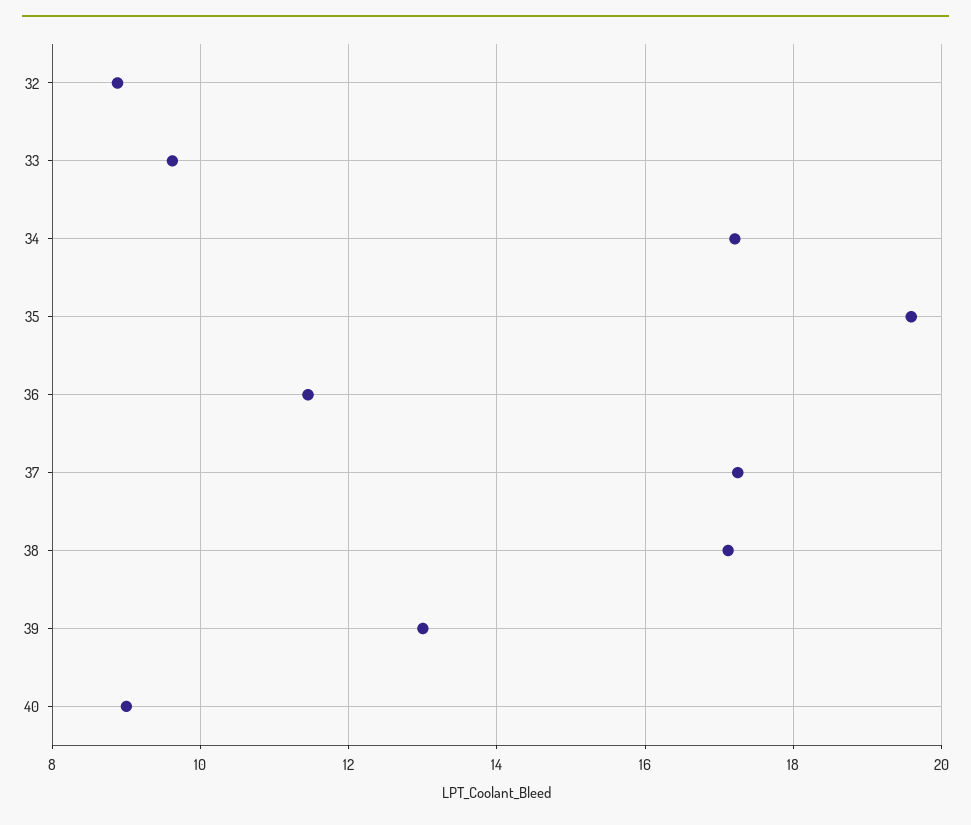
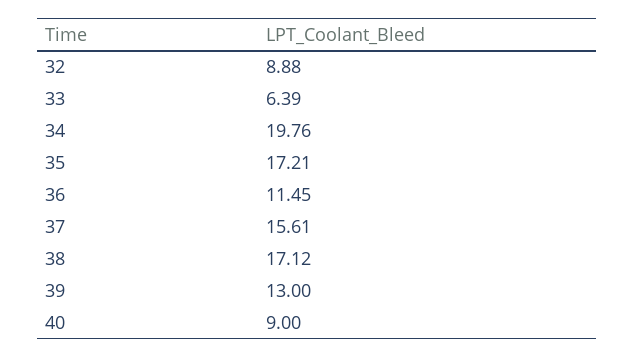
  {
    "32": 8.88,
-   "33": 9.6,
+   "33": 6.39,
-   "34": 17.2,
+   "34": 19.76,
-   "35": 19.6,
+   "35": 17.21,
    "36": 11.45,
-   "37": 17.2,
+   "37": 15.61,
    "38": 17.12,
    "39": 13,
    "40": 9
  }

